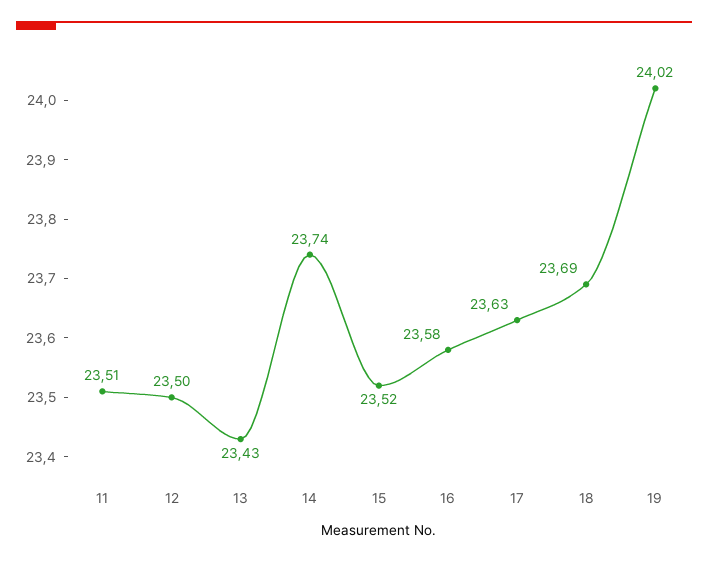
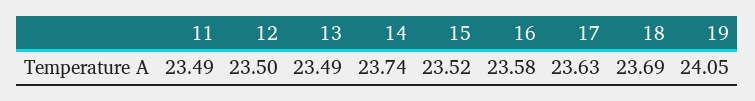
  {
-   "11": 23.51,
+   "11": 23.49,
    "12": 23.5,
-   "13": 23.43,
+   "13": 23.49,
    "14": 23.74,
    "15": 23.52,
    "16": 23.58,
    "17": 23.63,
    "18": 23.69,
-   "19": 24.02
+   "19": 24.05
  }

